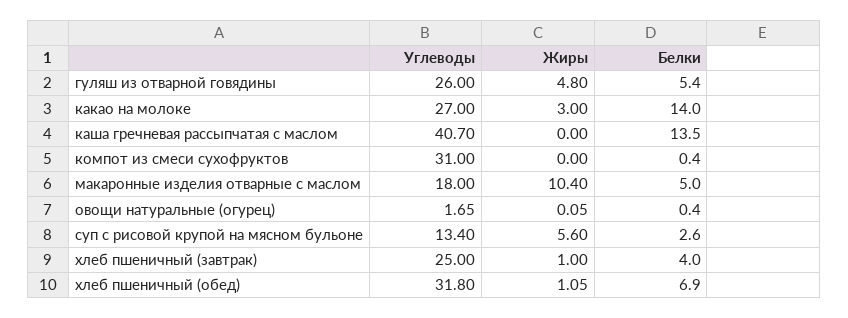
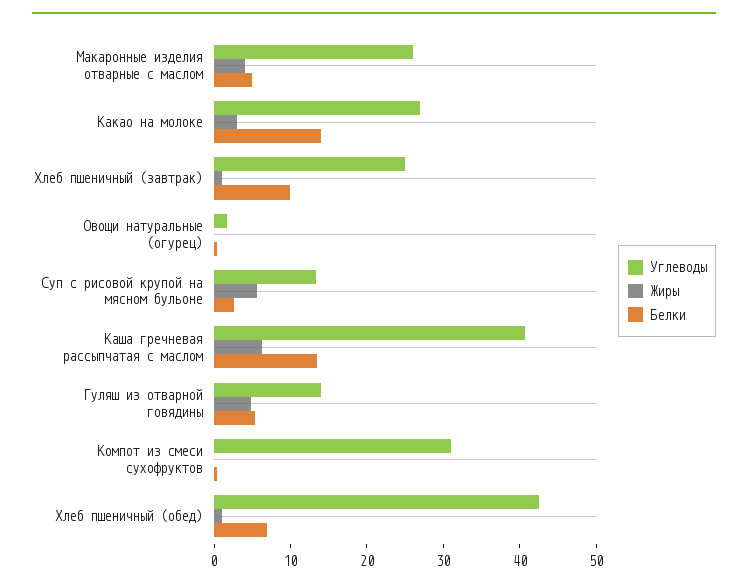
  {
    "Углеводы": {
-     "гуляш из отварной говядины": 26,
+     "гуляш из отварной говядины": 14,
      "какао на молоке": 27,
      "каша гречневая рассыпчатая с маслом": 40.7,
      "компот из смеси сухофруктов": 31,
-     "макаронные изделия отварные с маслом": 18,
+     "макаронные изделия отварные с маслом": 26,
      "овощи натуральные (огурец)": 1.65,
      "суп с рисовой крупой на мясном бульоне": 13.4,
      "хлеб пшеничный (завтрак)": 25,
-     "хлеб пшеничный (обед)": 31.8
+     "хлеб пшеничный (обед)": 42
    },
    "Жиры": {
      "гуляш из отварной говядины": 4.8,
      "какао на молоке": 3,
-     "каша гречневая рассыпчатая с маслом": 0,
+     "каша гречневая рассыпчатая с маслом": 6,
      "компот из смеси сухофруктов": 0,
-     "макаронные изделия отварные с маслом": 10.4,
+     "макаронные изделия отварные с маслом": 4,
      "овощи натуральные (огурец)": 0.05,
      "суп с рисовой крупой на мясном бульоне": 5.6,
      "хлеб пшеничный (завтрак)": 1,
      "хлеб пшеничный (обед)": 1.05
    },
    "Белки": {
      "гуляш из отварной говядины": 5.4,
      "какао на молоке": 14,
      "каша гречневая рассыпчатая с маслом": 13.5,
      "компот из смеси сухофруктов": 0.4,
      "макаронные изделия отварные с маслом": 5,
      "овощи натуральные (огурец)": 0.4,
      "суп с рисовой крупой на мясном бульоне": 2.6,
-     "хлеб пшеничный (завтрак)": 4,
+     "хлеб пшеничный (завтрак)": 10,
      "хлеб пшеничный (обед)": 6.9
    }
  }

